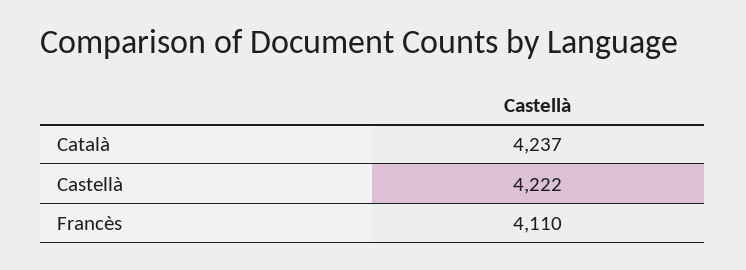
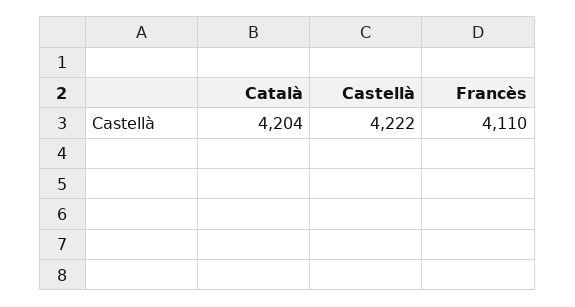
  {
-   "Català": 4237,
+   "Català": 4204,
    "Castellà": 4222,
    "Francès": 4110
  }

